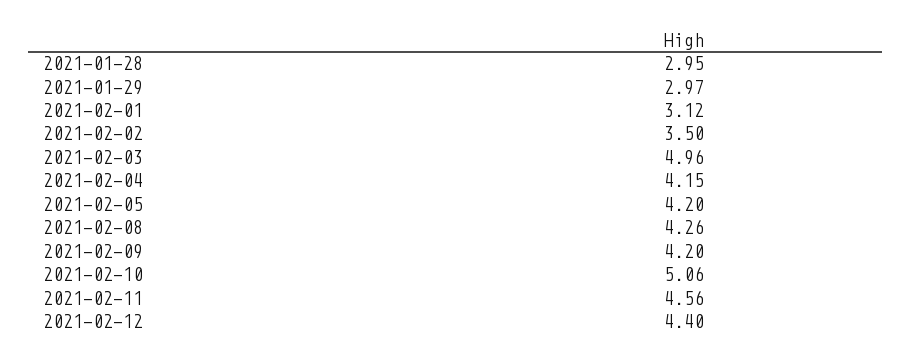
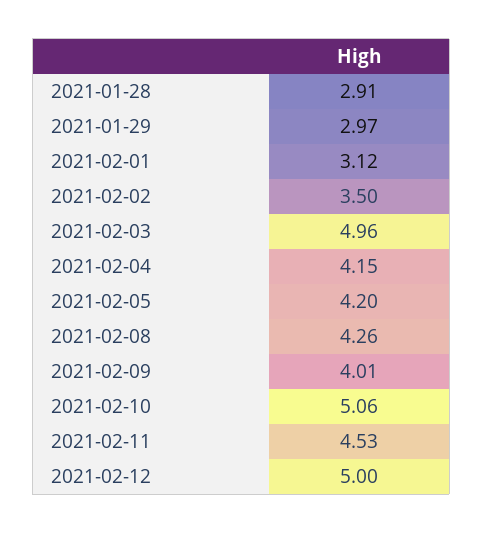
  {
-   "2021-01-28": 2.95,
+   "2021-01-28": 2.91,
    "2021-01-29": 2.97,
    "2021-02-01": 3.12,
    "2021-02-02": 3.5,
    "2021-02-03": 4.96,
    "2021-02-04": 4.15,
    "2021-02-05": 4.2,
    "2021-02-08": 4.26,
-   "2021-02-09": 4.2,
+   "2021-02-09": 4.01,
    "2021-02-10": 5.06,
-   "2021-02-11": 4.56,
+   "2021-02-11": 4.53,
-   "2021-02-12": 4.4
+   "2021-02-12": 5
  }

